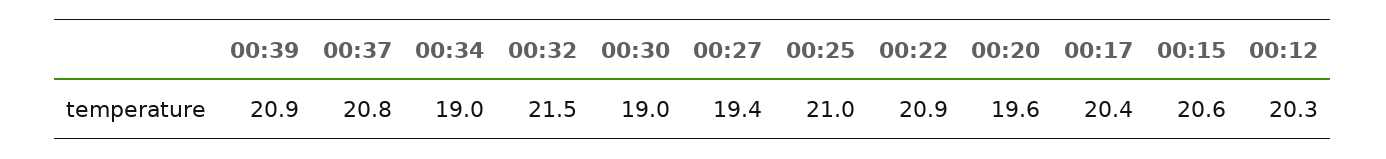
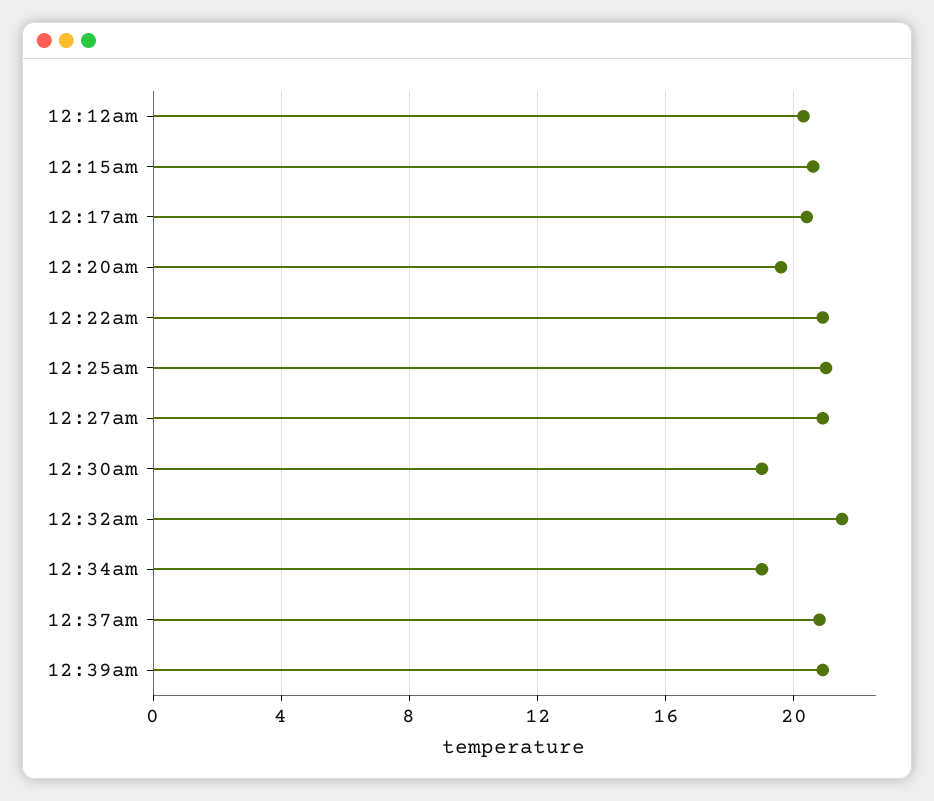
  {
    "00:39": 20.9,
    "00:37": 20.8,
    "00:34": 19,
    "00:32": 21.5,
    "00:30": 19,
-   "00:27": 19.4,
+   "00:27": 21,
    "00:25": 21,
    "00:22": 20.9,
    "00:20": 19.6,
    "00:17": 20.4,
    "00:15": 20.6,
    "00:12": 20.3
  }

